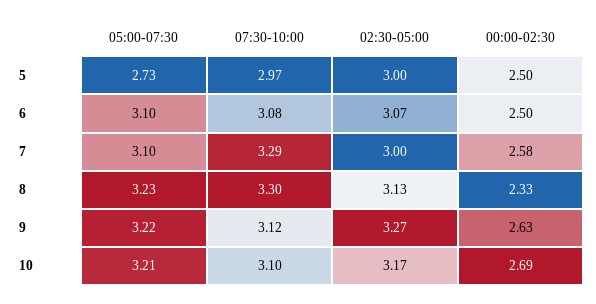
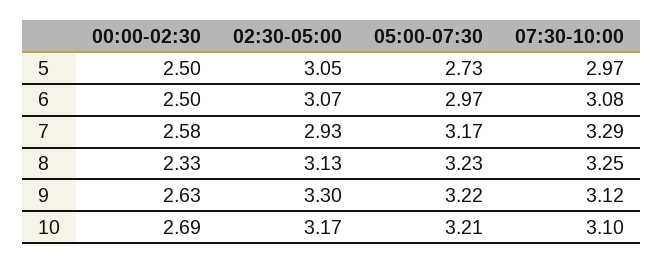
  {
    "05:00-07:30": {
      "5": 2.73,
-     "6": 3.1,
+     "6": 2.97,
-     "7": 3.1,
+     "7": 3.17,
      "8": 3.23,
      "9": 3.22,
      "10": 3.21
    },
    "07:30-10:00": {
      "5": 2.97,
      "6": 3.08,
      "7": 3.29,
-     "8": 3.3,
+     "8": 3.25,
      "9": 3.12,
      "10": 3.1
    },
    "02:30-05:00": {
-     "5": 3,
+     "5": 3.05,
      "6": 3.07,
-     "7": 3,
+     "7": 2.93,
      "8": 3.13,
-     "9": 3.27,
+     "9": 3.3,
      "10": 3.17
    },
    "00:00-02:30": {
      "5": 2.5,
      "6": 2.5,
      "7": 2.58,
      "8": 2.33,
      "9": 2.63,
      "10": 2.69
    }
  }

